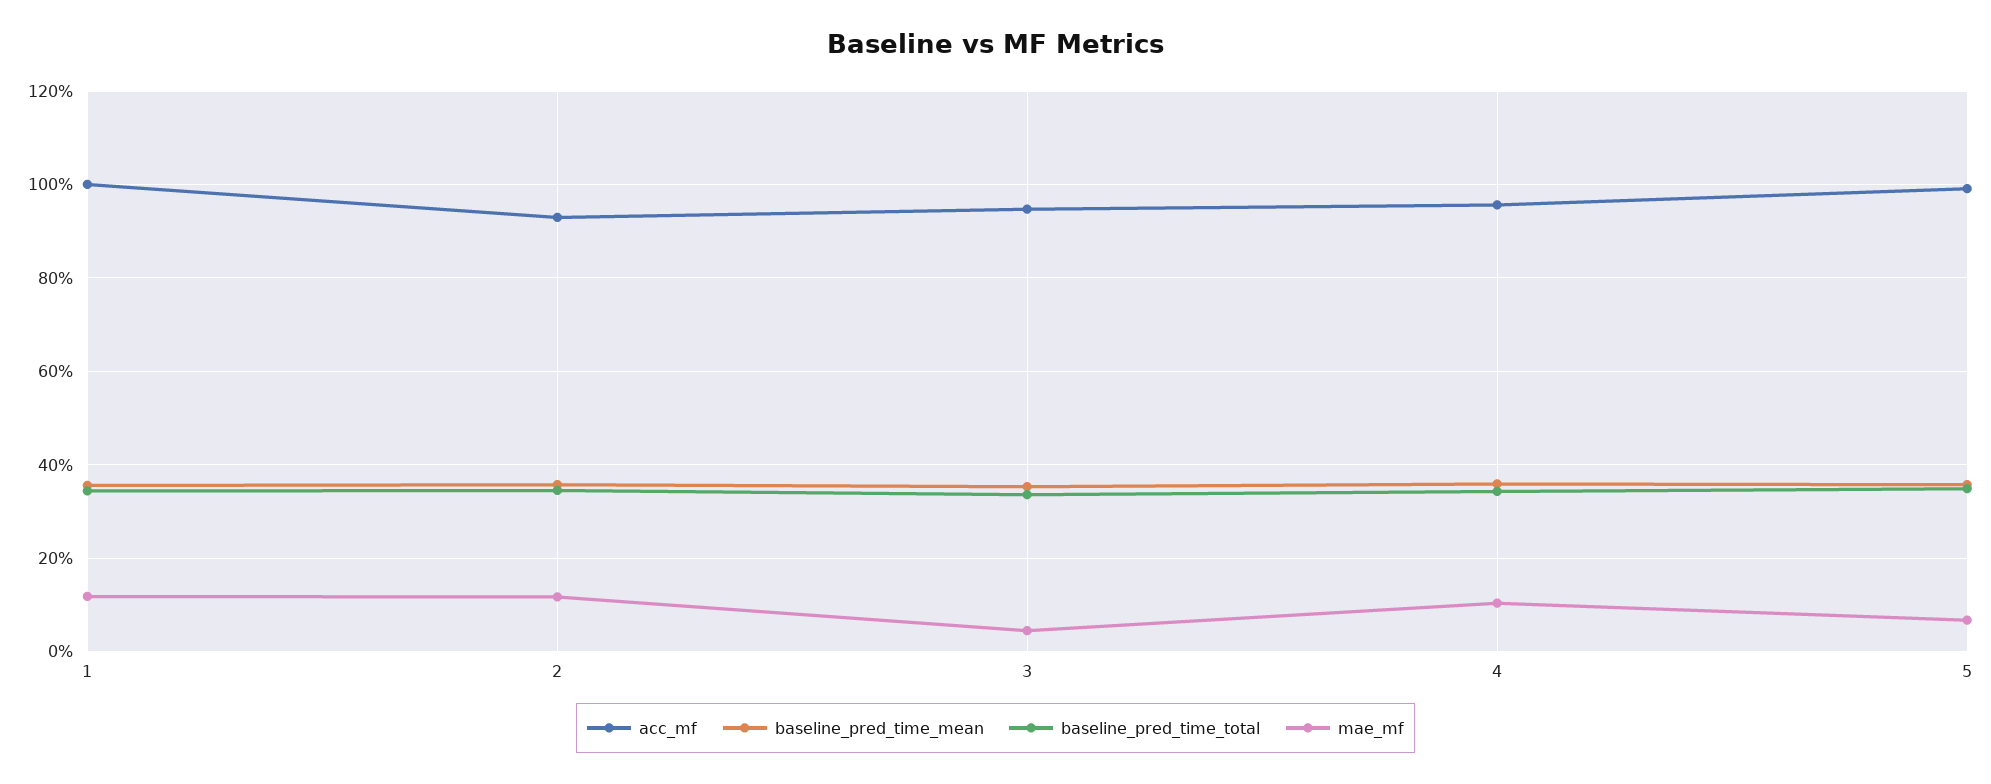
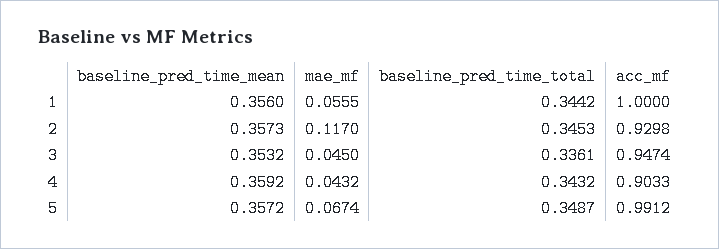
  {
    "acc_mf": {
      "1": 1,
      "2": 0.9298,
      "3": 0.9474,
-     "4": 0.96,
+     "4": 0.9033,
      "5": 0.9912
    },
    "baseline_pred_time_mean": {
      "1": 0.356,
      "2": 0.3573,
      "3": 0.3532,
      "4": 0.3592,
      "5": 0.3572
    },
    "baseline_pred_time_total": {
      "1": 0.3442,
      "2": 0.3453,
      "3": 0.3361,
      "4": 0.3432,
      "5": 0.3487
    },
    "mae_mf": {
-     "1": 0.12,
+     "1": 0.0555,
      "2": 0.117,
      "3": 0.045,
-     "4": 0.1,
+     "4": 0.0432,
      "5": 0.0674
    }
  }

